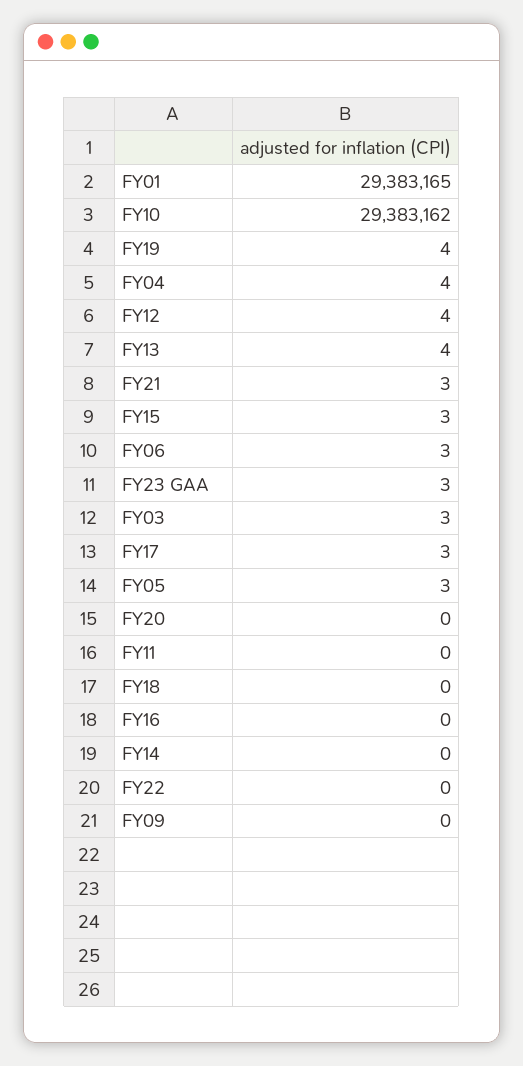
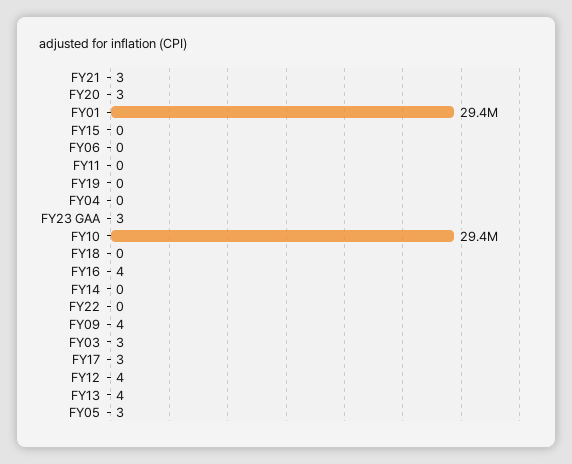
  {
    "FY01": 29383165,
    "FY10": 29383162,
-   "FY19": 4,
+   "FY19": 0,
-   "FY04": 4,
+   "FY04": 0,
    "FY12": 4,
    "FY13": 4,
    "FY21": 3,
-   "FY15": 3,
+   "FY15": 0,
-   "FY06": 3,
+   "FY06": 0,
    "FY23 GAA": 3,
    "FY03": 3,
    "FY17": 3,
    "FY05": 3,
-   "FY20": 0,
+   "FY20": 3,
    "FY11": 0,
    "FY18": 0,
-   "FY16": 0,
+   "FY16": 4,
    "FY14": 0,
    "FY22": 0,
-   "FY09": 0
+   "FY09": 4
  }

